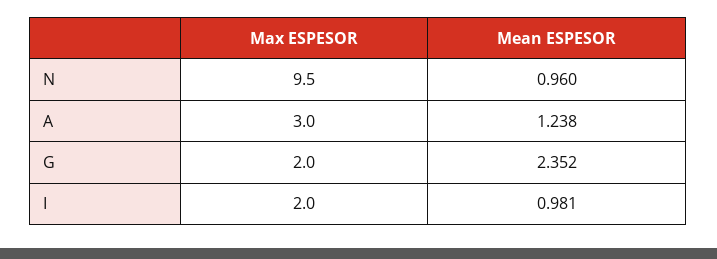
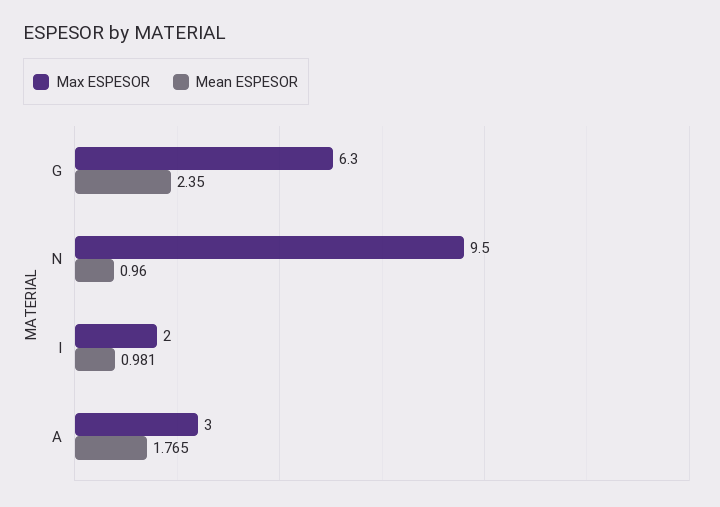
  {
    "Max ESPESOR": {
      "N": 9.5,
      "A": 3,
-     "G": 2,
+     "G": 6.3,
      "I": 2
    },
    "Mean ESPESOR": {
      "N": 0.96,
-     "A": 1.238,
+     "A": 1.765,
-     "G": 2.352,
+     "G": 2.35,
      "I": 0.981
    }
  }

